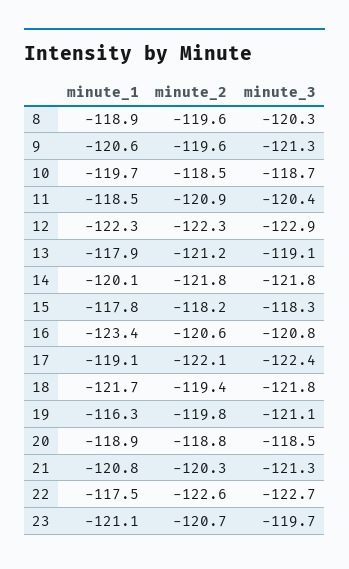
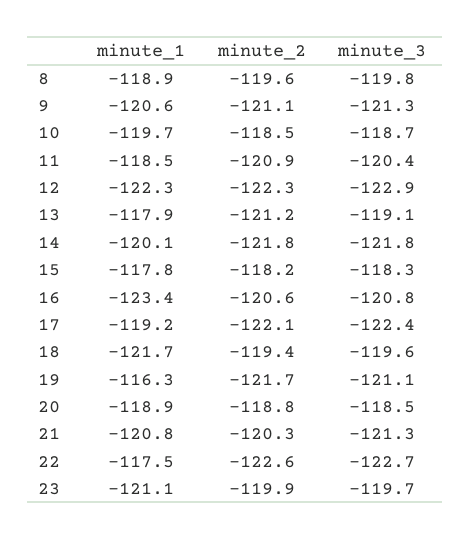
  {
    "minute_1": {
      "8": -118.9,
      "9": -120.6,
      "10": -119.7,
      "11": -118.5,
      "12": -122.3,
      "13": -117.9,
      "14": -120.1,
      "15": -117.8,
      "16": -123.4,
-     "17": -119.1,
+     "17": -119.2,
      "18": -121.7,
      "19": -116.3,
      "20": -118.9,
      "21": -120.8,
      "22": -117.5,
      "23": -121.1
    },
    "minute_2": {
      "8": -119.6,
-     "9": -119.6,
+     "9": -121.1,
      "10": -118.5,
      "11": -120.9,
      "12": -122.3,
      "13": -121.2,
      "14": -121.8,
      "15": -118.2,
      "16": -120.6,
      "17": -122.1,
      "18": -119.4,
-     "19": -119.8,
+     "19": -121.7,
      "20": -118.8,
      "21": -120.3,
      "22": -122.6,
-     "23": -120.7
+     "23": -119.9
    },
    "minute_3": {
-     "8": -120.3,
+     "8": -119.8,
      "9": -121.3,
      "10": -118.7,
      "11": -120.4,
      "12": -122.9,
      "13": -119.1,
      "14": -121.8,
      "15": -118.3,
      "16": -120.8,
      "17": -122.4,
-     "18": -121.8,
+     "18": -119.6,
      "19": -121.1,
      "20": -118.5,
      "21": -121.3,
      "22": -122.7,
      "23": -119.7
    }
  }

